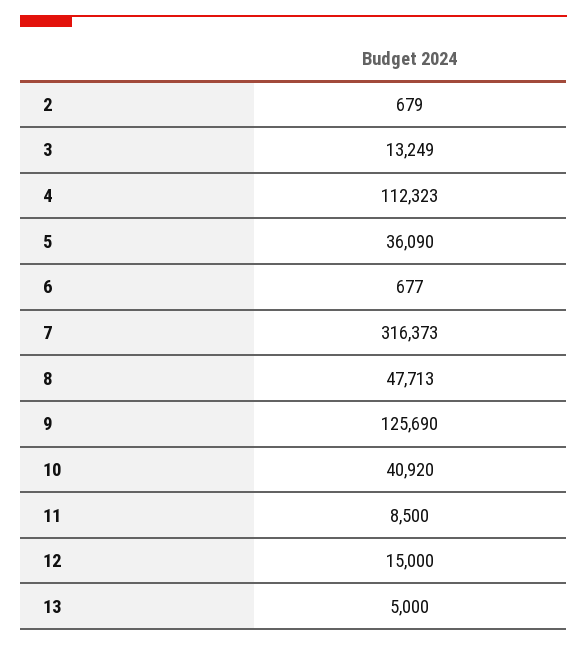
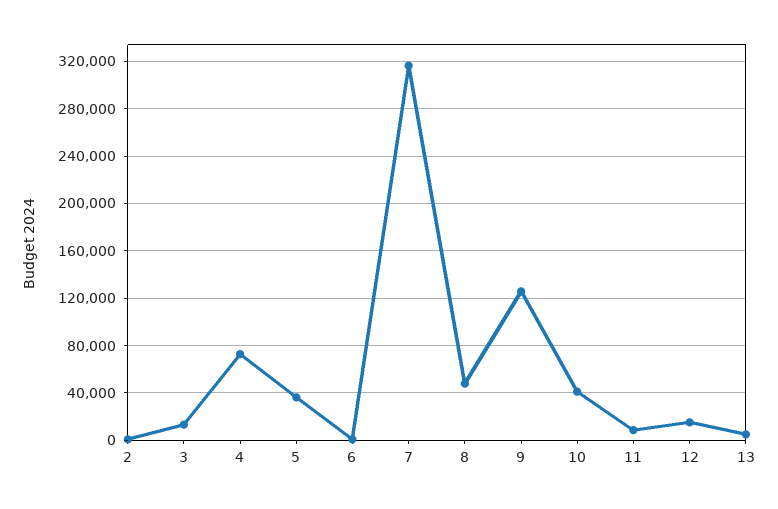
  {
    "2": 679,
    "3": 13249,
-   "4": 112323,
+   "4": 70000,
    "5": 36090,
    "6": 677,
    "7": 316373,
    "8": 47713,
    "9": 125690,
    "10": 40920,
    "11": 8500,
    "12": 15000,
    "13": 5000
  }

